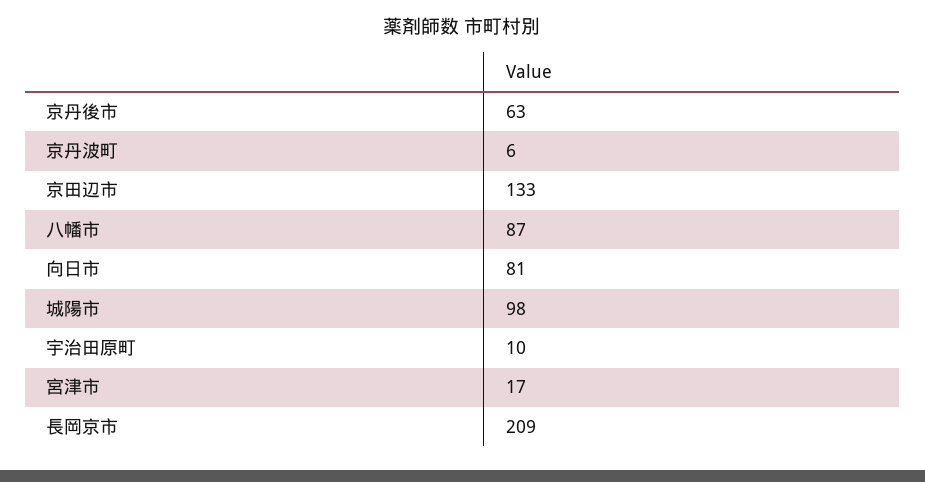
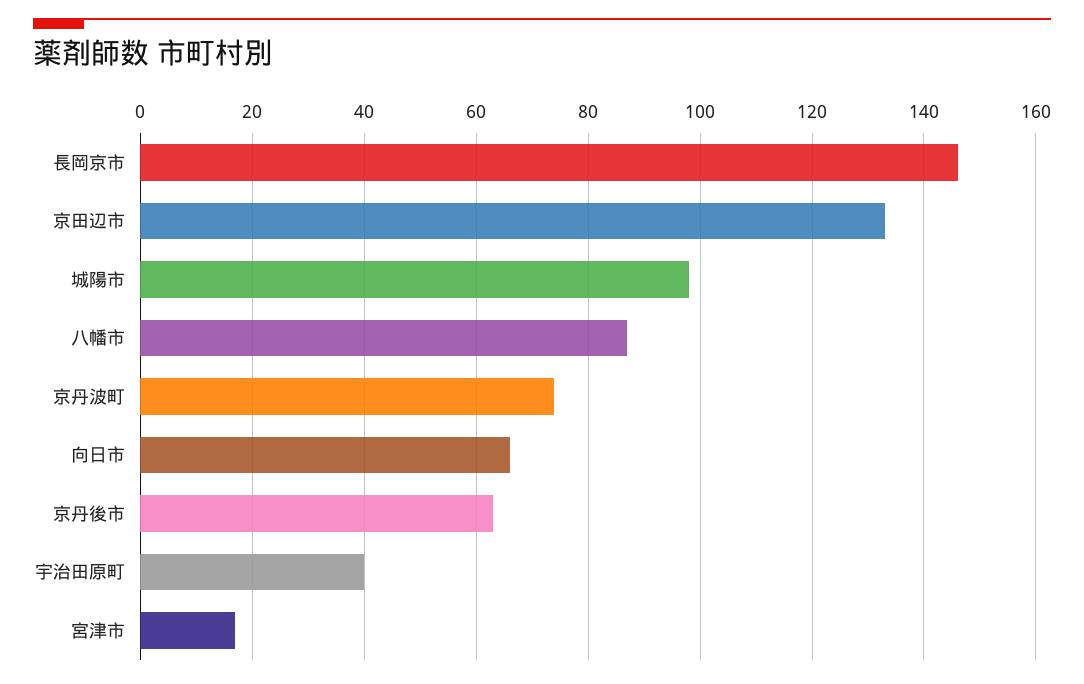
  {
    "京丹後市": 63,
-   "京丹波町": 6,
+   "京丹波町": 75,
    "京田辺市": 133,
    "八幡市": 87,
-   "向日市": 81,
+   "向日市": 65,
    "城陽市": 98,
-   "宇治田原町": 10,
+   "宇治田原町": 40,
    "宮津市": 17,
-   "長岡京市": 209
+   "長岡京市": 145
  }

